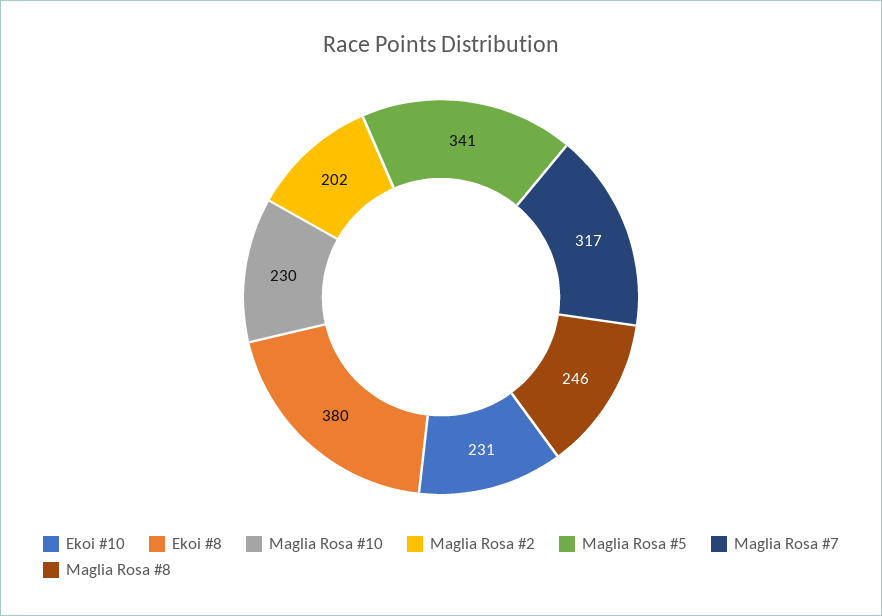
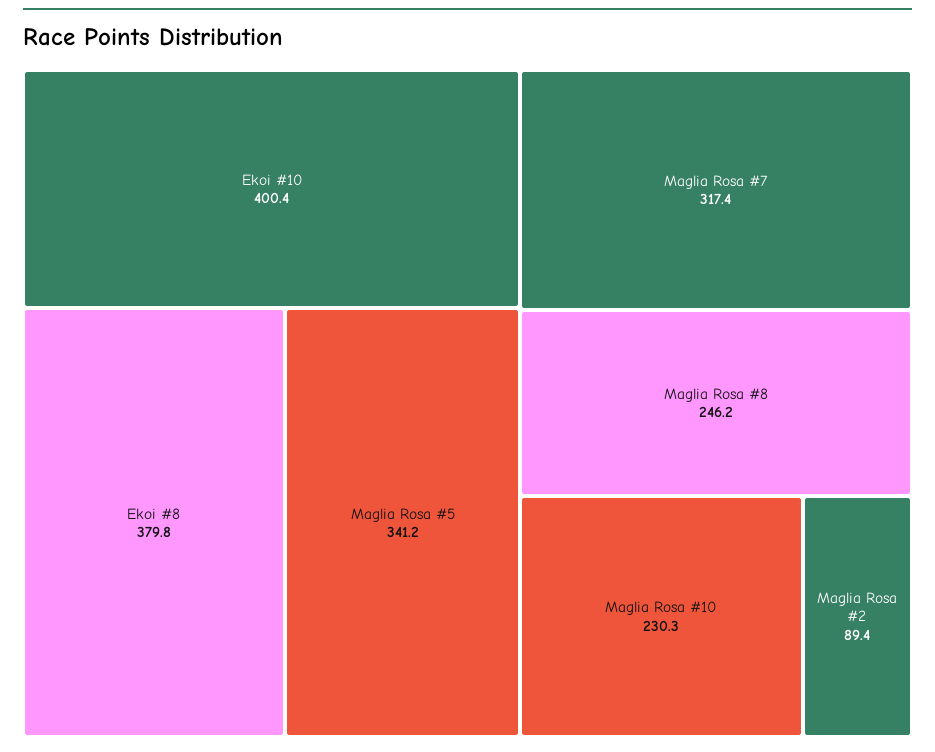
  {
-   "Ekoi #10": 231,
+   "Ekoi #10": 400.4,
    "Ekoi #8": 379.8,
    "Maglia Rosa #10": 230.3,
-   "Maglia Rosa #2": 202,
+   "Maglia Rosa #2": 89.4,
    "Maglia Rosa #5": 341.2,
    "Maglia Rosa #7": 317.4,
    "Maglia Rosa #8": 246.2
  }

